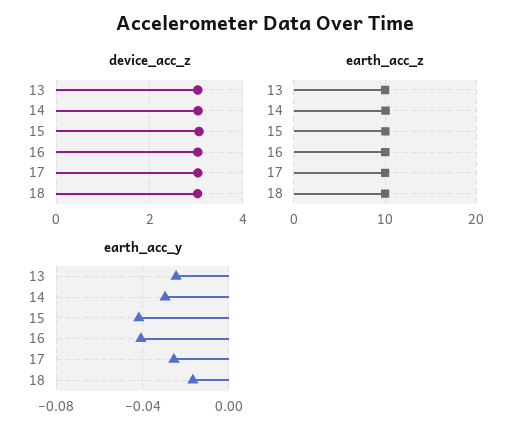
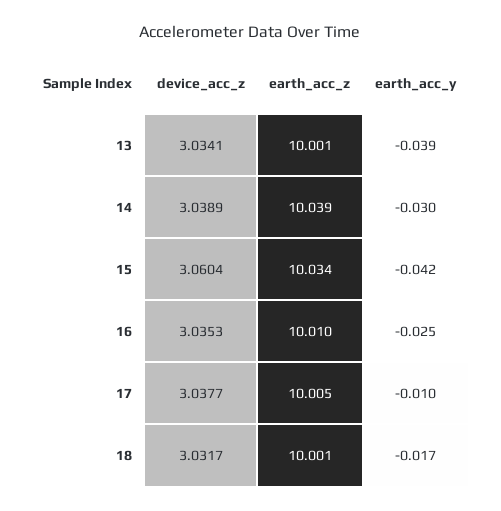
  {
    "device_acc_z": {
      "13": 3.0341,
      "14": 3.0389,
      "15": 3.0604,
      "16": 3.0353,
      "17": 3.0377,
      "18": 3.0317
    },
    "earth_acc_z": {
      "13": 10.001,
      "14": 10.039,
      "15": 10.034,
      "16": 10.01,
      "17": 10.005,
      "18": 10.001
    },
    "earth_acc_y": {
-     "13": -0.025,
+     "13": -0.039,
      "14": -0.03,
      "15": -0.042,
-     "16": -0.04,
+     "16": -0.025,
-     "17": -0.025,
+     "17": -0.01,
      "18": -0.017
    }
  }

